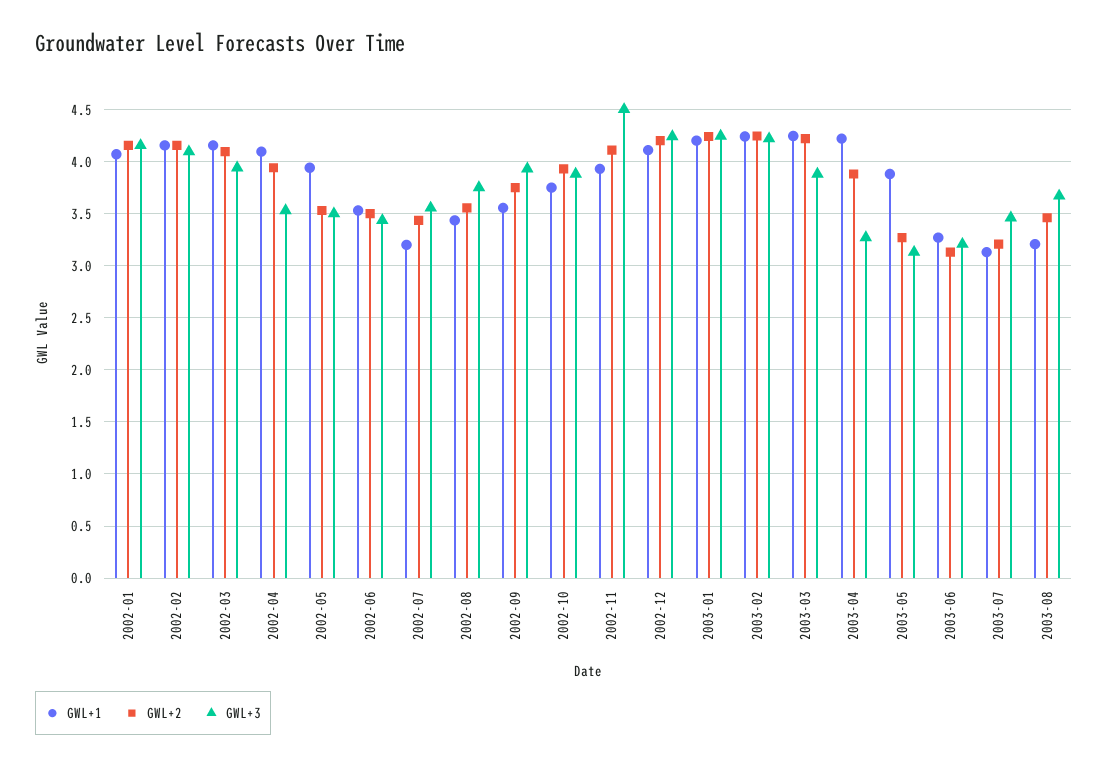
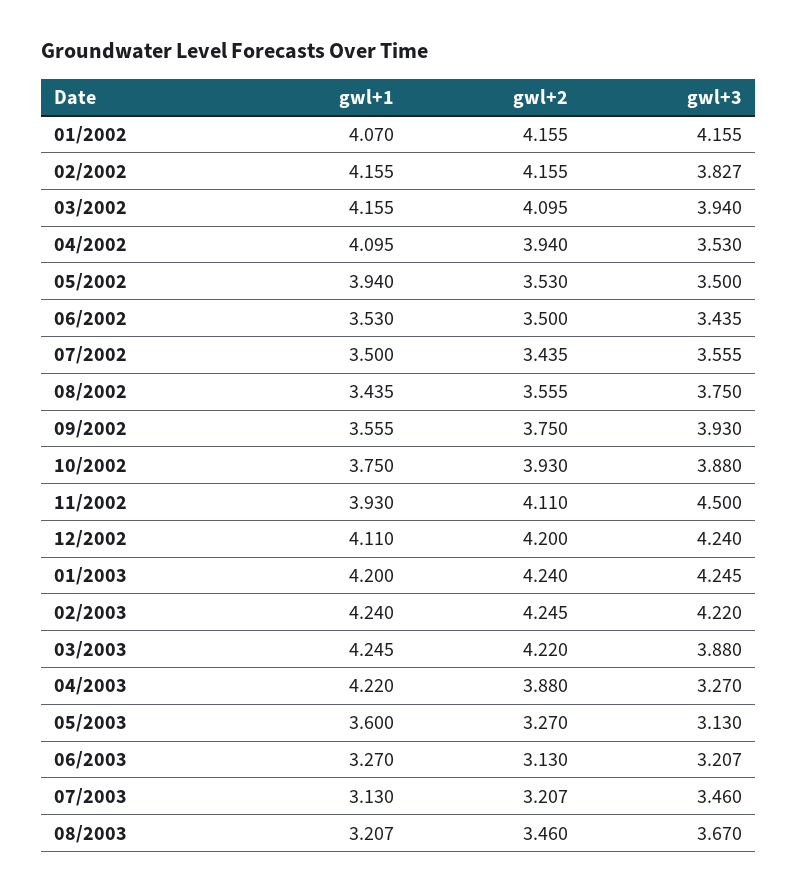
  {
    "GWL+1": {
      "2002-01": 4.07,
      "2002-02": 4.155,
      "2002-03": 4.155,
      "2002-04": 4.095,
      "2002-05": 3.94,
      "2002-06": 3.53,
-     "2002-07": 3.2,
+     "2002-07": 3.5,
      "2002-08": 3.435,
      "2002-09": 3.555,
      "2002-10": 3.75,
      "2002-11": 3.93,
      "2002-12": 4.11,
      "2003-01": 4.2,
      "2003-02": 4.24,
      "2003-03": 4.245,
      "2003-04": 4.22,
-     "2003-05": 3.9,
+     "2003-05": 3.6,
      "2003-06": 3.27,
      "2003-07": 3.13,
      "2003-08": 3.207
    },
    "GWL+2": {
      "2002-01": 4.155,
      "2002-02": 4.155,
      "2002-03": 4.095,
      "2002-04": 3.94,
      "2002-05": 3.53,
      "2002-06": 3.5,
      "2002-07": 3.435,
      "2002-08": 3.555,
      "2002-09": 3.75,
      "2002-10": 3.93,
      "2002-11": 4.11,
      "2002-12": 4.2,
      "2003-01": 4.24,
      "2003-02": 4.245,
      "2003-03": 4.22,
      "2003-04": 3.88,
      "2003-05": 3.27,
      "2003-06": 3.13,
      "2003-07": 3.207,
      "2003-08": 3.46
    },
    "GWL+3": {
      "2002-01": 4.155,
-     "2002-02": 4.1,
+     "2002-02": 3.827,
      "2002-03": 3.94,
      "2002-04": 3.53,
      "2002-05": 3.5,
      "2002-06": 3.435,
      "2002-07": 3.555,
      "2002-08": 3.75,
      "2002-09": 3.93,
      "2002-10": 3.88,
      "2002-11": 4.5,
      "2002-12": 4.24,
      "2003-01": 4.245,
      "2003-02": 4.22,
      "2003-03": 3.88,
      "2003-04": 3.27,
      "2003-05": 3.13,
      "2003-06": 3.207,
      "2003-07": 3.46,
      "2003-08": 3.67
    }
  }

